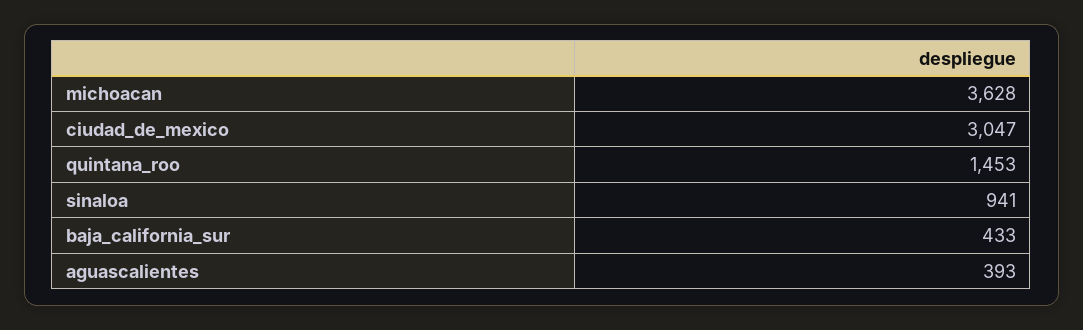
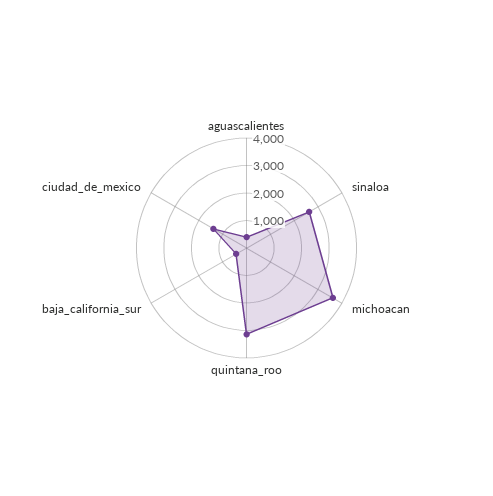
  {
    "michoacan": 3628,
-   "ciudad_de_mexico": 3047,
+   "ciudad_de_mexico": 1500,
-   "quintana_roo": 1453,
+   "quintana_roo": 3000,
-   "sinaloa": 941,
+   "sinaloa": 2500,
    "baja_california_sur": 433,
    "aguascalientes": 393
  }

